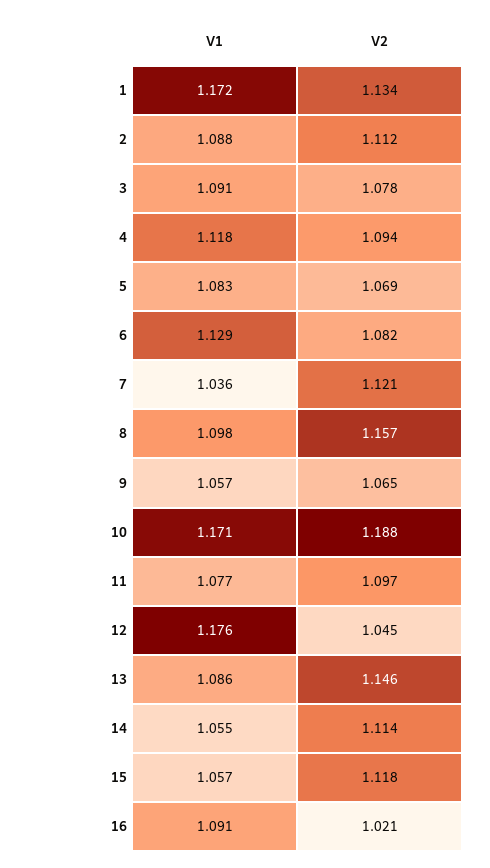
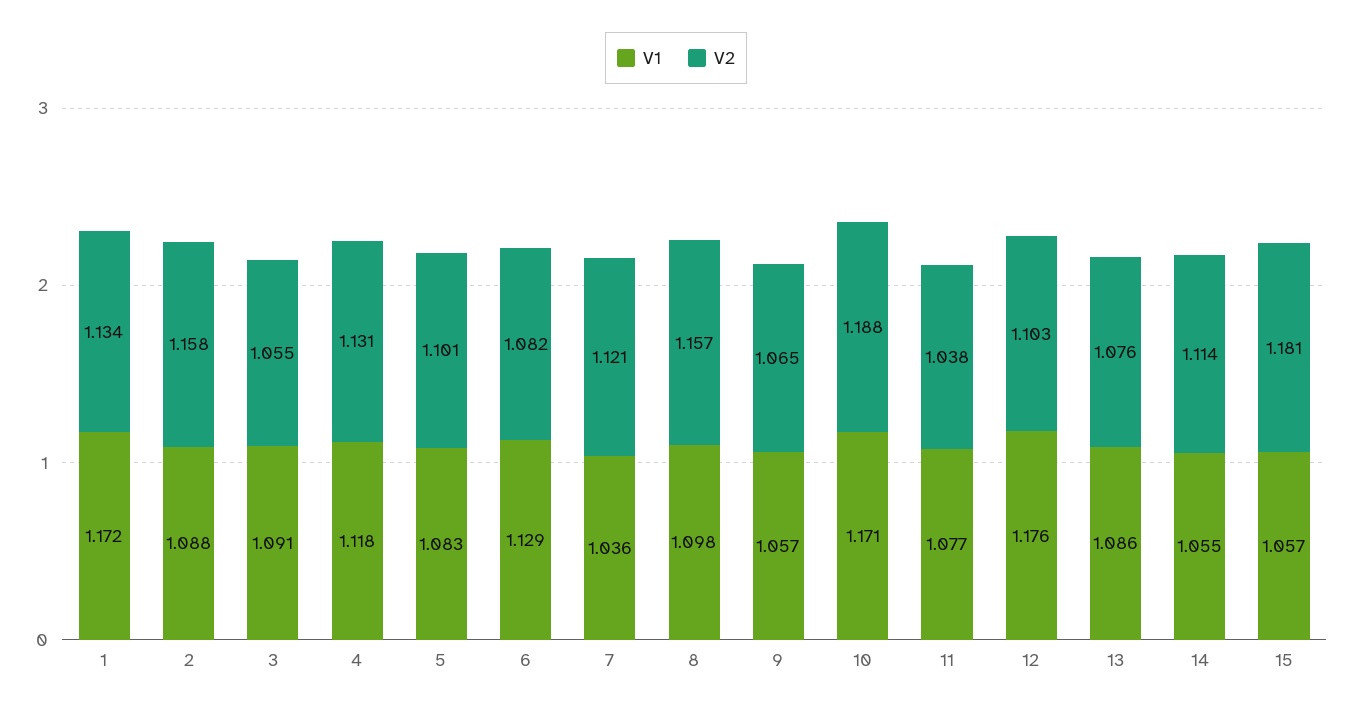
  {
    "V1": {
      "1": 1.172,
      "2": 1.088,
      "3": 1.091,
      "4": 1.118,
      "5": 1.083,
      "6": 1.129,
      "7": 1.036,
      "8": 1.098,
      "9": 1.057,
      "10": 1.171,
      "11": 1.077,
      "12": 1.176,
      "13": 1.086,
      "14": 1.055,
-     "15": 1.057,
+     "15": 1.057
-     "16": 1.091
    },
    "V2": {
      "1": 1.134,
-     "2": 1.112,
+     "2": 1.158,
-     "3": 1.078,
+     "3": 1.055,
-     "4": 1.094,
+     "4": 1.131,
-     "5": 1.069,
+     "5": 1.101,
      "6": 1.082,
      "7": 1.121,
      "8": 1.157,
      "9": 1.065,
      "10": 1.188,
-     "11": 1.097,
+     "11": 1.038,
-     "12": 1.045,
+     "12": 1.103,
-     "13": 1.146,
+     "13": 1.076,
      "14": 1.114,
-     "15": 1.118,
+     "15": 1.181
-     "16": 1.021
    }
  }

